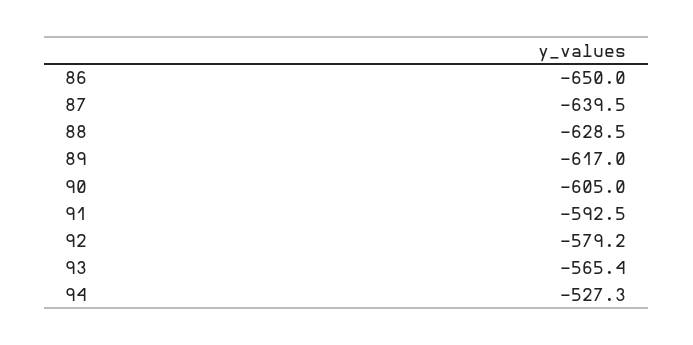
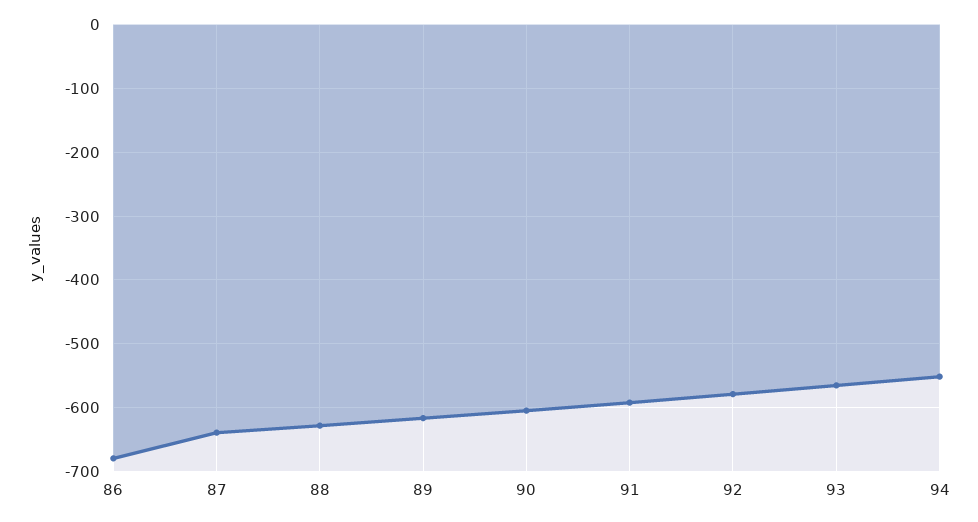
  {
-   "86": -650,
+   "86": -680,
    "87": -639.5,
    "88": -628.5,
    "89": -617,
    "90": -605,
    "91": -592.5,
    "92": -579.2,
    "93": -565.4,
-   "94": -527.3
+   "94": -550
  }

